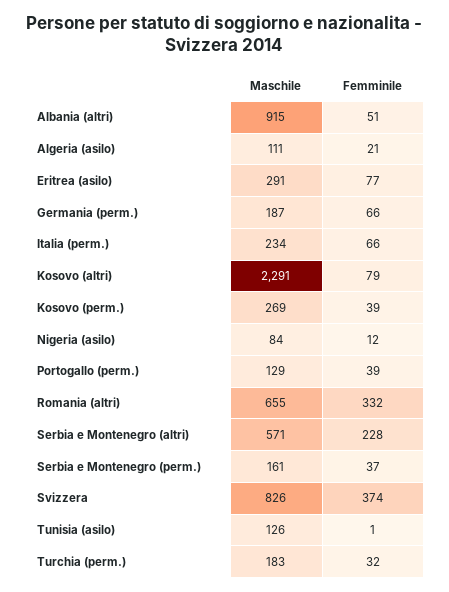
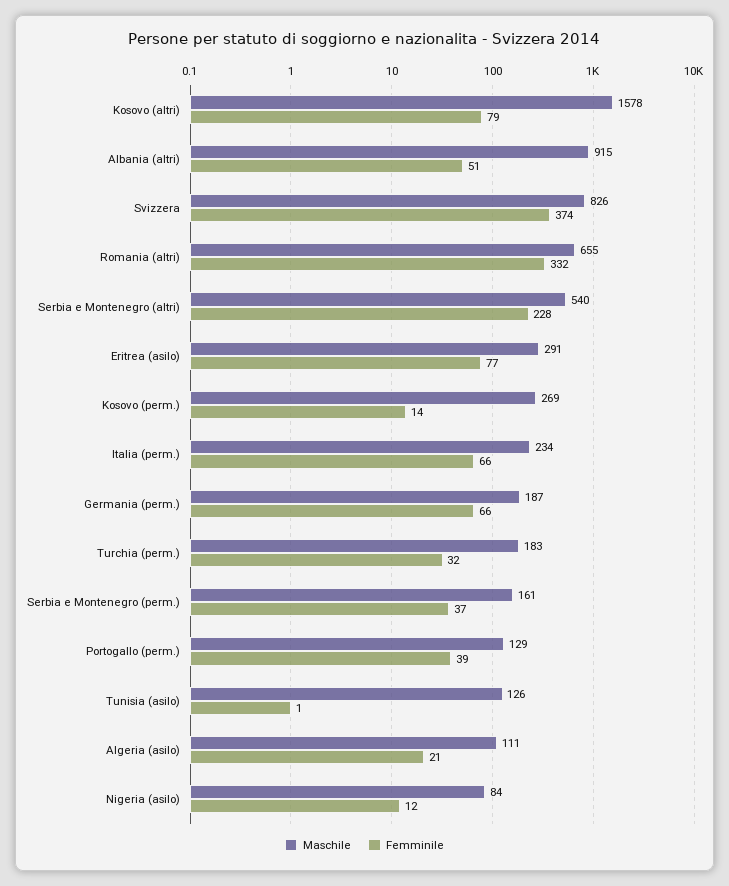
  {
    "Maschile": {
      "Albania (altri)": 915,
      "Algeria (asilo)": 111,
      "Eritrea (asilo)": 291,
      "Germania (perm.)": 187,
      "Italia (perm.)": 234,
-     "Kosovo (altri)": 2291,
+     "Kosovo (altri)": 1578,
      "Kosovo (perm.)": 269,
      "Nigeria (asilo)": 84,
      "Portogallo (perm.)": 129,
      "Romania (altri)": 655,
-     "Serbia e Montenegro (altri)": 571,
+     "Serbia e Montenegro (altri)": 540,
      "Serbia e Montenegro (perm.)": 161,
      "Svizzera": 826,
      "Tunisia (asilo)": 126,
      "Turchia (perm.)": 183
    },
    "Femminile": {
      "Albania (altri)": 51,
      "Algeria (asilo)": 21,
      "Eritrea (asilo)": 77,
      "Germania (perm.)": 66,
      "Italia (perm.)": 66,
      "Kosovo (altri)": 79,
-     "Kosovo (perm.)": 39,
+     "Kosovo (perm.)": 14,
      "Nigeria (asilo)": 12,
      "Portogallo (perm.)": 39,
      "Romania (altri)": 332,
      "Serbia e Montenegro (altri)": 228,
      "Serbia e Montenegro (perm.)": 37,
      "Svizzera": 374,
      "Tunisia (asilo)": 1,
      "Turchia (perm.)": 32
    }
  }

